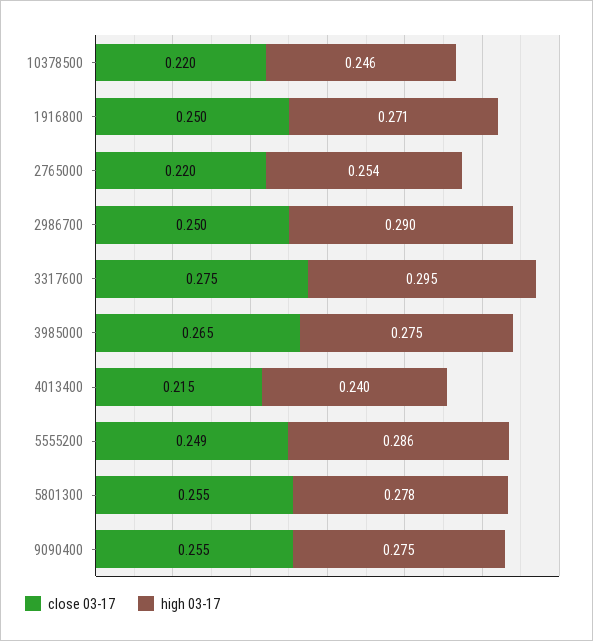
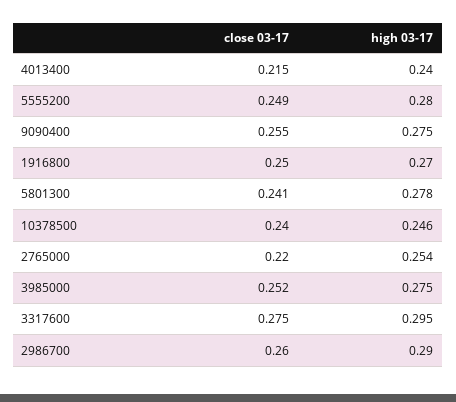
  {
    "close 03-17": {
-     "10378500": 0.22,
+     "10378500": 0.24,
      "1916800": 0.25,
      "2765000": 0.22,
-     "2986700": 0.25,
+     "2986700": 0.26,
      "3317600": 0.275,
-     "3985000": 0.265,
+     "3985000": 0.252,
      "4013400": 0.215,
      "5555200": 0.249,
-     "5801300": 0.255,
+     "5801300": 0.241,
      "9090400": 0.255
    },
    "high 03-17": {
      "10378500": 0.246,
-     "1916800": 0.271,
+     "1916800": 0.27,
      "2765000": 0.254,
      "2986700": 0.29,
      "3317600": 0.295,
      "3985000": 0.275,
      "4013400": 0.24,
-     "5555200": 0.286,
+     "5555200": 0.28,
      "5801300": 0.278,
      "9090400": 0.275
    }
  }

